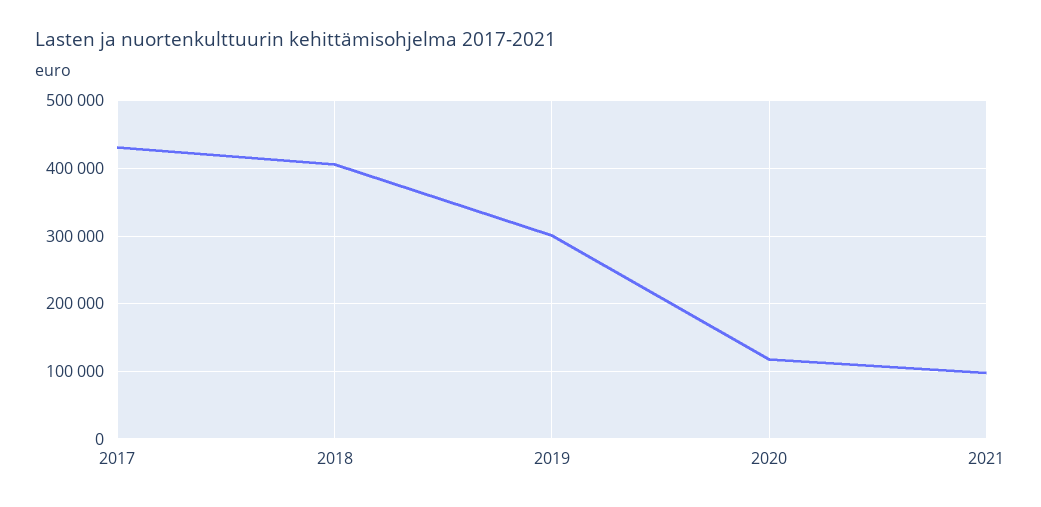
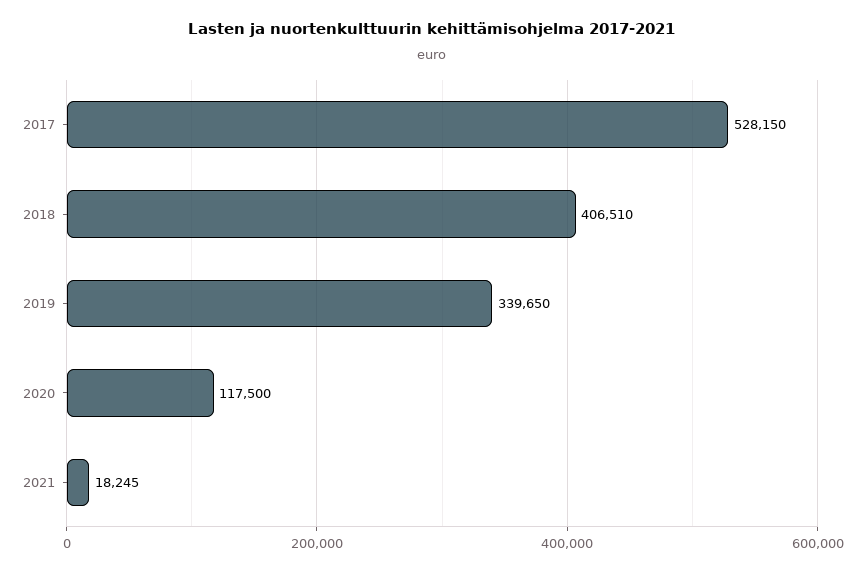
  {
-   "2017": 430000,
+   "2017": 528150,
    "2018": 406510,
-   "2019": 300000,
+   "2019": 339650,
    "2020": 117500,
-   "2021": 100000
+   "2021": 18245
  }

